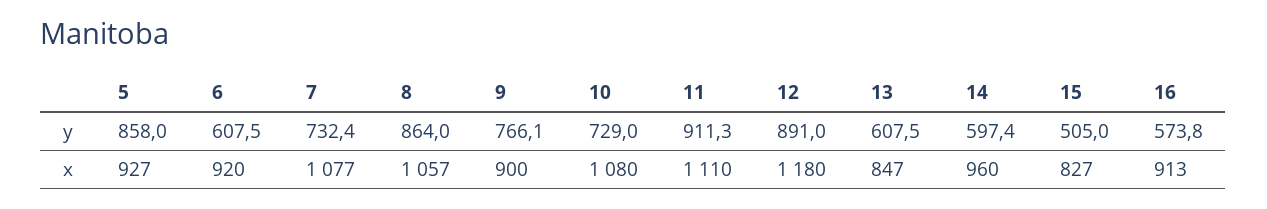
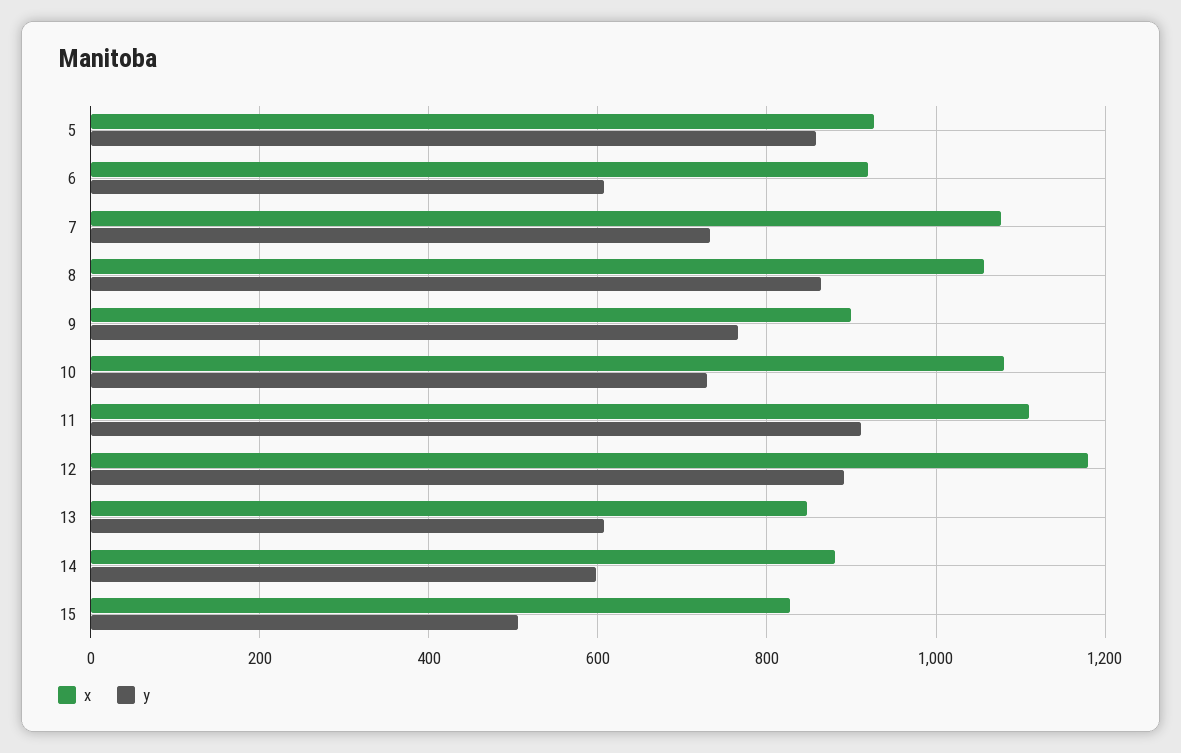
  {
    "y": {
      "5": 858,
      "6": 607.5,
      "7": 732.4,
      "8": 864,
      "9": 766.1,
      "10": 729,
      "11": 911.3,
      "12": 891,
      "13": 607.5,
      "14": 597.4,
-     "15": 505,
+     "15": 505
-     "16": 573.8
    },
    "x": {
      "5": 927,
      "6": 920,
      "7": 1077,
      "8": 1057,
      "9": 900,
      "10": 1080,
      "11": 1110,
      "12": 1180,
      "13": 847,
-     "14": 960,
+     "14": 880,
-     "15": 827,
+     "15": 827
-     "16": 913
    }
  }

